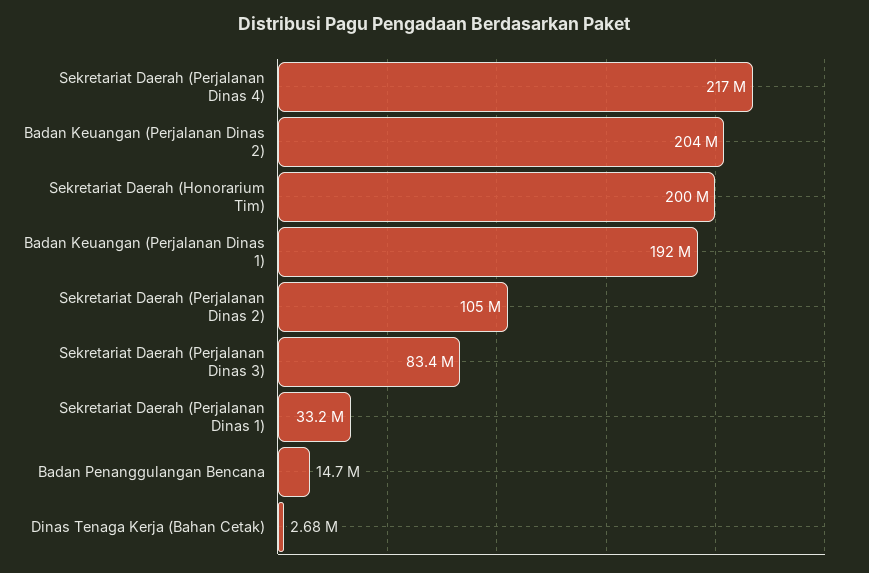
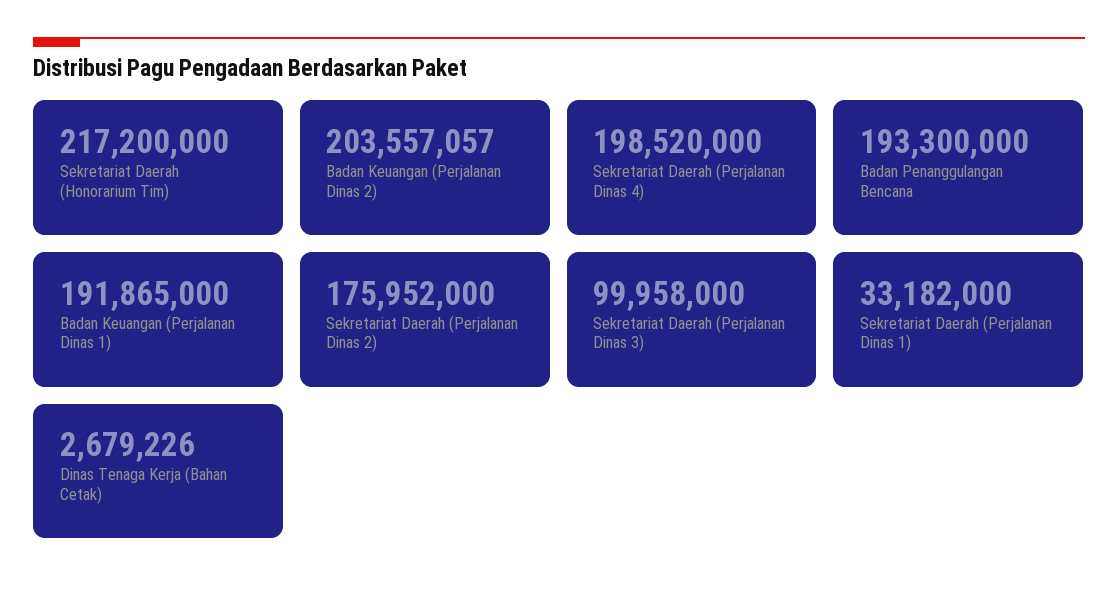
  {
-   "Sekretariat Daerah (Perjalanan Dinas 4)": 217000000,
+   "Sekretariat Daerah (Perjalanan Dinas 4)": 198520000,
    "Badan Keuangan (Perjalanan Dinas 2)": 203557057,
-   "Sekretariat Daerah (Honorarium Tim)": 200000000,
+   "Sekretariat Daerah (Honorarium Tim)": 217200000,
    "Badan Keuangan (Perjalanan Dinas 1)": 191865000,
-   "Sekretariat Daerah (Perjalanan Dinas 2)": 105000000,
+   "Sekretariat Daerah (Perjalanan Dinas 2)": 175952000,
-   "Sekretariat Daerah (Perjalanan Dinas 3)": 83400000,
+   "Sekretariat Daerah (Perjalanan Dinas 3)": 99958000,
    "Sekretariat Daerah (Perjalanan Dinas 1)": 33182000,
-   "Badan Penanggulangan Bencana": 14700000,
+   "Badan Penanggulangan Bencana": 193300000,
    "Dinas Tenaga Kerja (Bahan Cetak)": 2679226
  }

